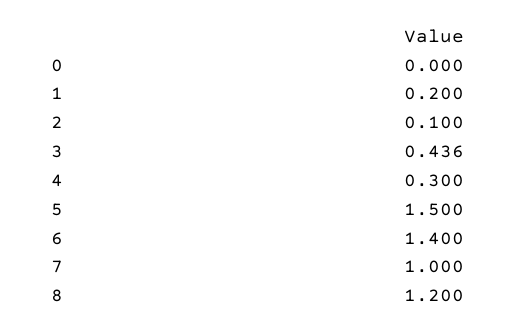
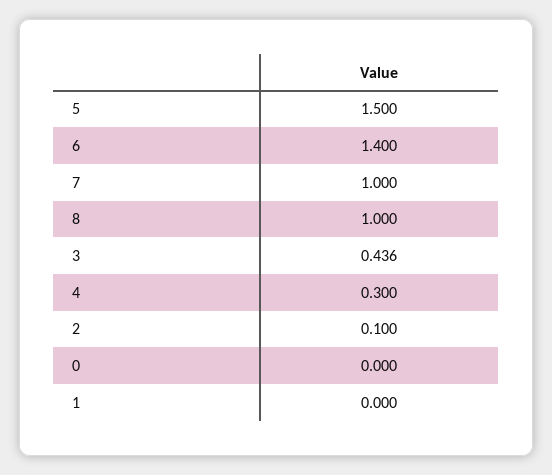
  {
    "0": 0,
-   "1": 0.2,
+   "1": 0,
    "2": 0.1,
    "3": 0.436,
    "4": 0.3,
    "5": 1.5,
    "6": 1.4,
    "7": 1,
-   "8": 1.2
+   "8": 1
  }

